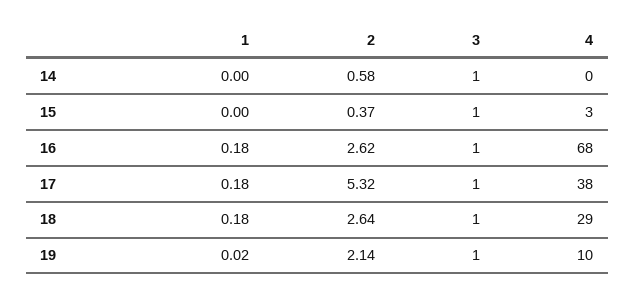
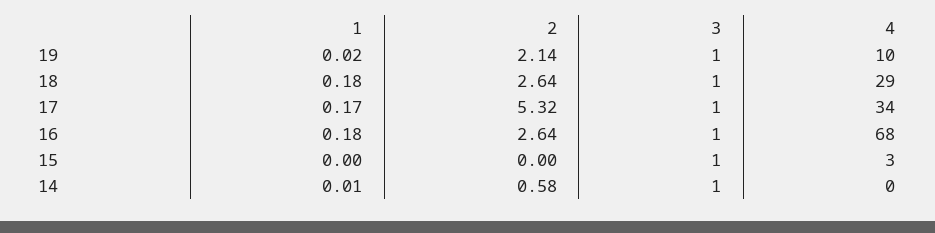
  {
    "1": {
-     "14": 0,
+     "14": 0.01,
      "15": 0,
      "16": 0.18,
-     "17": 0.18,
+     "17": 0.17,
      "18": 0.18,
      "19": 0.02
    },
    "2": {
      "14": 0.58,
-     "15": 0.37,
+     "15": 0,
-     "16": 2.62,
+     "16": 2.64,
      "17": 5.32,
      "18": 2.64,
      "19": 2.14
    },
    "3": {
      "14": 1,
      "15": 1,
      "16": 1,
      "17": 1,
      "18": 1,
      "19": 1
    },
    "4": {
      "14": 0,
      "15": 3,
      "16": 68,
-     "17": 38,
+     "17": 34,
      "18": 29,
      "19": 10
    }
  }

